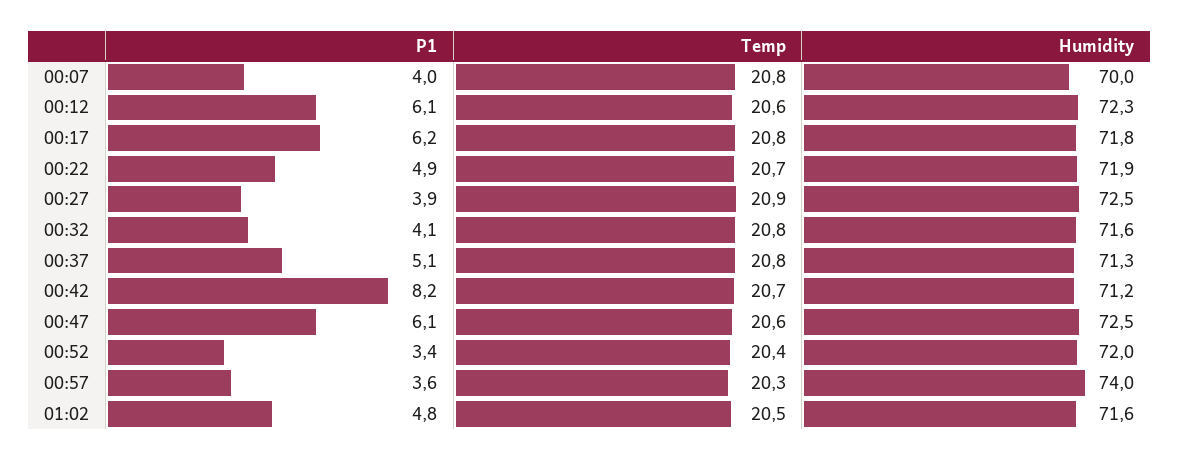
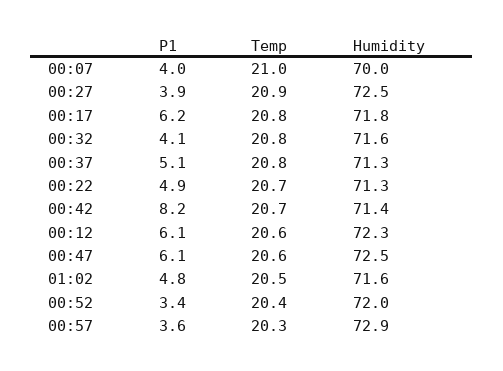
  {
    "P1": {
      "00:07": 4,
      "00:12": 6.1,
      "00:17": 6.2,
      "00:22": 4.9,
      "00:27": 3.9,
      "00:32": 4.1,
      "00:37": 5.1,
      "00:42": 8.2,
      "00:47": 6.1,
      "00:52": 3.4,
      "00:57": 3.6,
      "01:02": 4.8
    },
    "Temp": {
-     "00:07": 20.8,
+     "00:07": 21,
      "00:12": 20.6,
      "00:17": 20.8,
      "00:22": 20.7,
      "00:27": 20.9,
      "00:32": 20.8,
      "00:37": 20.8,
      "00:42": 20.7,
      "00:47": 20.6,
      "00:52": 20.4,
      "00:57": 20.3,
      "01:02": 20.5
    },
    "Humidity": {
      "00:07": 70,
      "00:12": 72.3,
      "00:17": 71.8,
-     "00:22": 71.9,
+     "00:22": 71.3,
      "00:27": 72.5,
      "00:32": 71.6,
      "00:37": 71.3,
-     "00:42": 71.2,
+     "00:42": 71.4,
      "00:47": 72.5,
      "00:52": 72,
-     "00:57": 74,
+     "00:57": 72.9,
      "01:02": 71.6
    }
  }

